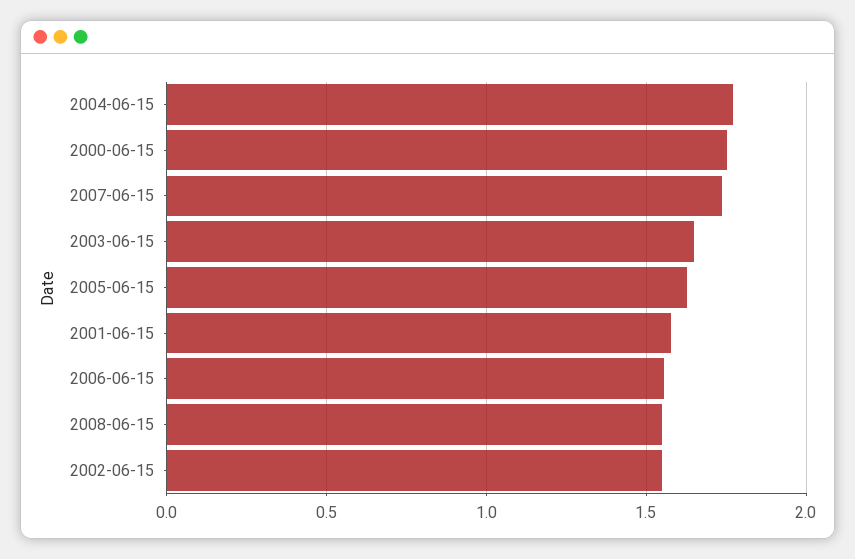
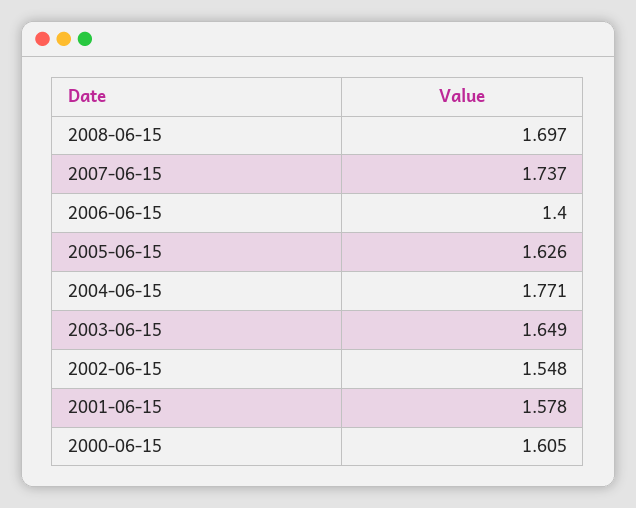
  {
    "2004-06-15": 1.771,
-   "2000-06-15": 1.75,
+   "2000-06-15": 1.605,
    "2007-06-15": 1.737,
    "2003-06-15": 1.649,
    "2005-06-15": 1.626,
    "2001-06-15": 1.578,
-   "2006-06-15": 1.55,
+   "2006-06-15": 1.4,
-   "2008-06-15": 1.55,
+   "2008-06-15": 1.697,
    "2002-06-15": 1.548
  }

